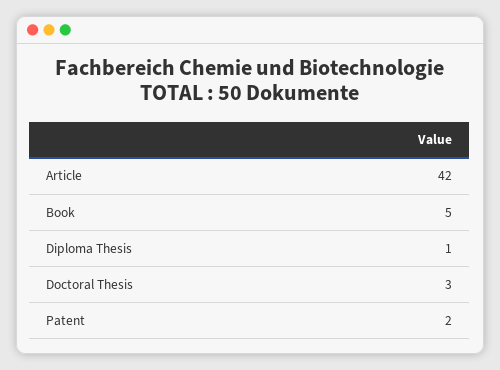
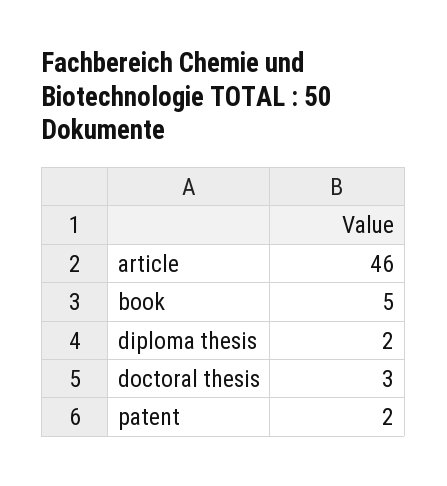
  {
-   "Article": 42,
+   "Article": 46,
    "Book": 5,
-   "Diploma Thesis": 1,
+   "Diploma Thesis": 2,
    "Doctoral Thesis": 3,
    "Patent": 2
  }

